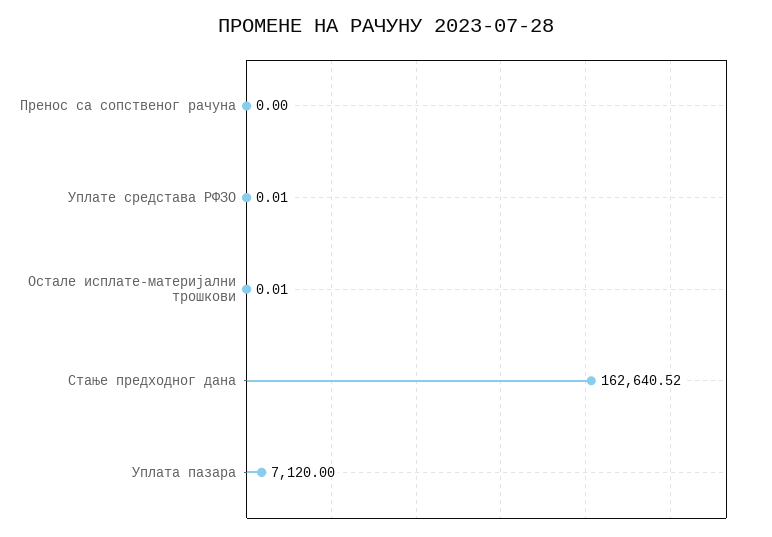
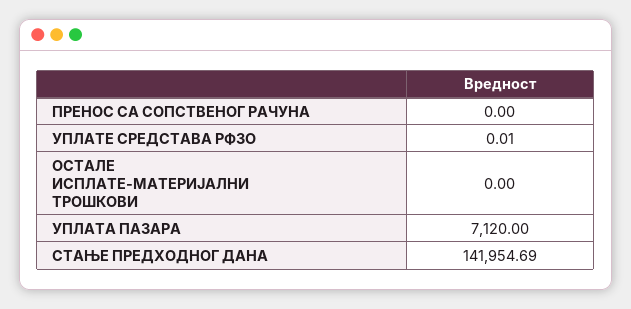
  {
    "Пренос са сопственог рачуна": 0,
    "Уплате средстава РФЗО": 0.01,
-   "Остале исплате-материјални трошкови": 0.01,
+   "Остале исплате-материјални трошкови": 0,
-   "Стање предходног дана": 162640.52,
+   "Стање предходног дана": 141954.69,
    "Уплата пазара": 7120
  }

